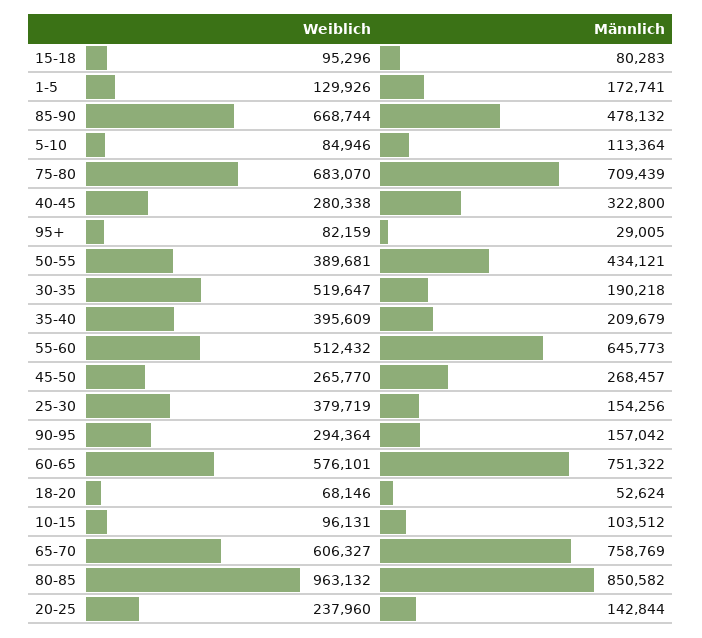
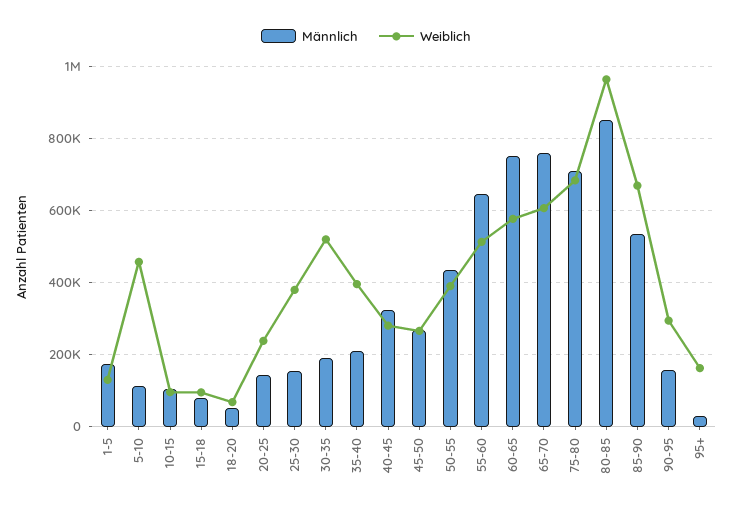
  {
    "Weiblich": {
      "15-18": 95296,
      "1-5": 129926,
      "85-90": 668744,
-     "5-10": 84946,
+     "5-10": 460000,
      "75-80": 683070,
      "40-45": 280338,
-     "95+": 82159,
+     "95+": 160000,
      "50-55": 389681,
      "30-35": 519647,
      "35-40": 395609,
      "55-60": 512432,
      "45-50": 265770,
      "25-30": 379719,
      "90-95": 294364,
      "60-65": 576101,
      "18-20": 68146,
      "10-15": 96131,
      "65-70": 606327,
      "80-85": 963132,
      "20-25": 237960
    },
    "Männlich": {
      "15-18": 80283,
      "1-5": 172741,
-     "85-90": 478132,
+     "85-90": 540000,
      "5-10": 113364,
      "75-80": 709439,
      "40-45": 322800,
      "95+": 29005,
      "50-55": 434121,
      "30-35": 190218,
      "35-40": 209679,
      "55-60": 645773,
      "45-50": 268457,
      "25-30": 154256,
      "90-95": 157042,
      "60-65": 751322,
      "18-20": 52624,
      "10-15": 103512,
      "65-70": 758769,
      "80-85": 850582,
      "20-25": 142844
    }
  }

